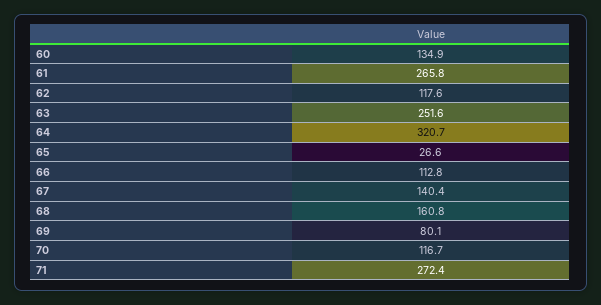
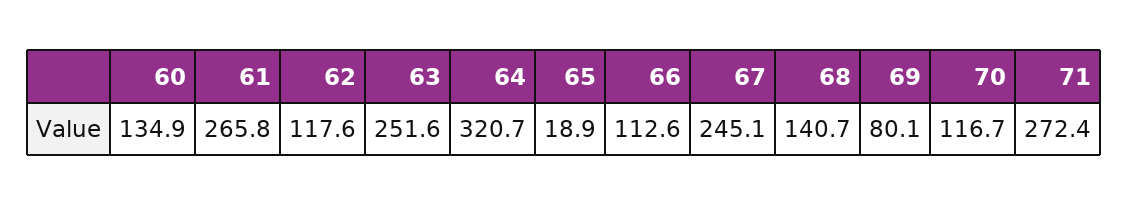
  {
    "60": 134.9,
    "61": 265.8,
    "62": 117.6,
    "63": 251.6,
    "64": 320.7,
-   "65": 26.6,
+   "65": 18.9,
-   "66": 112.8,
+   "66": 112.6,
-   "67": 140.4,
+   "67": 245.1,
-   "68": 160.8,
+   "68": 140.7,
    "69": 80.1,
    "70": 116.7,
    "71": 272.4
  }

